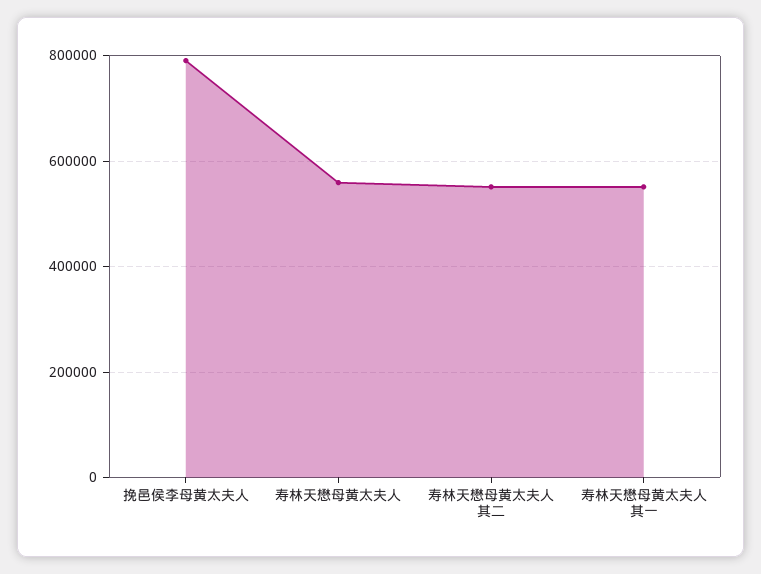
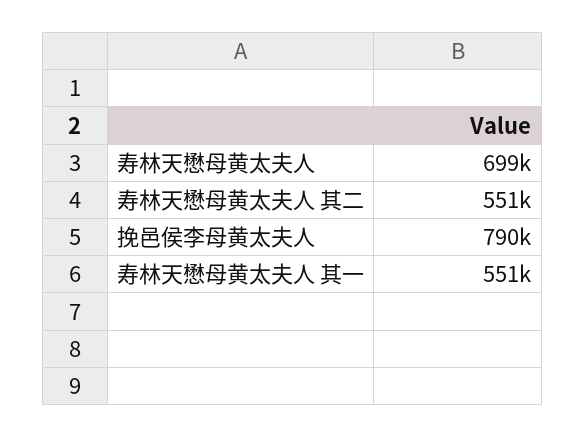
  {
    "挽邑侯李母黄太夫人": 790000,
-   "寿林天懋母黄太夫人": 560000,
+   "寿林天懋母黄太夫人": 699000,
    "寿林天懋母黄太夫人 其二": 551000,
    "寿林天懋母黄太夫人 其一": 551000
  }

